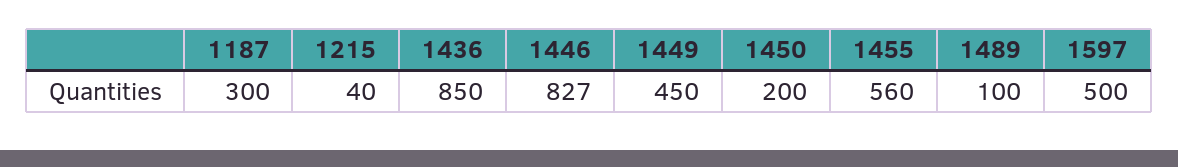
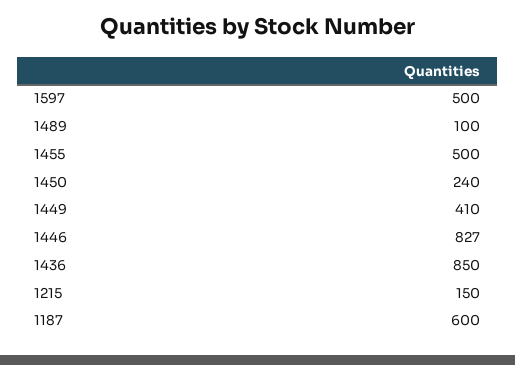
  {
-   "1187": 300,
+   "1187": 600,
-   "1215": 40,
+   "1215": 150,
    "1436": 850,
    "1446": 827,
-   "1449": 450,
+   "1449": 410,
-   "1450": 200,
+   "1450": 240,
-   "1455": 560,
+   "1455": 500,
    "1489": 100,
    "1597": 500
  }

